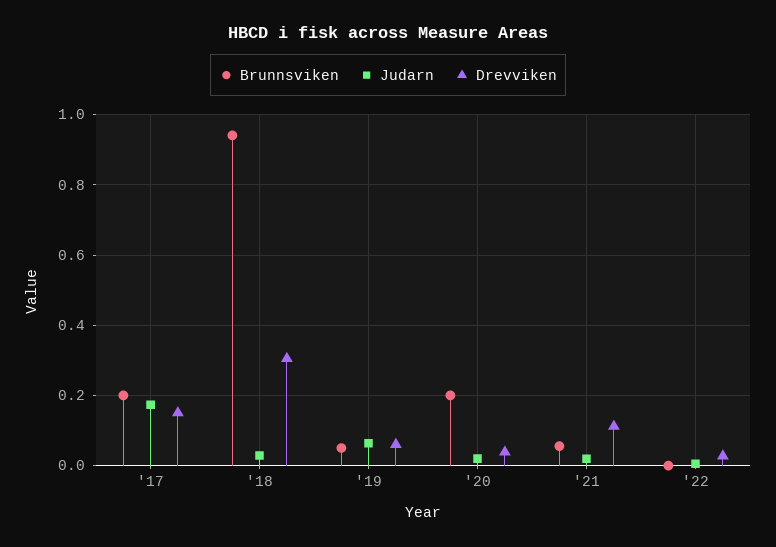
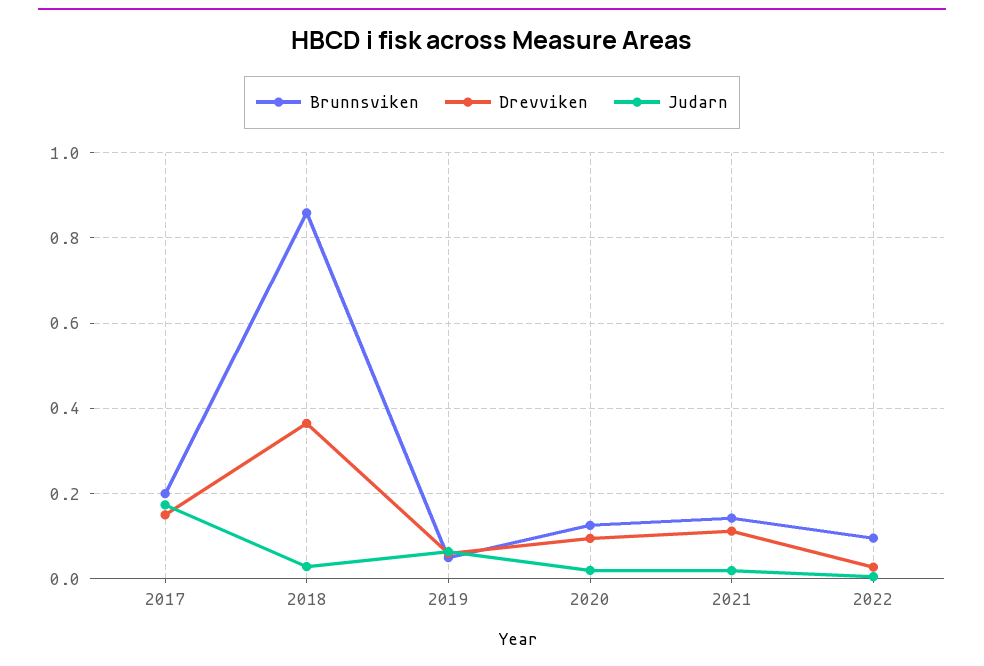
  {
    "Brunnsviken": {
      "'17": 0.2,
-     "'18": 0.94,
+     "'18": 0.86,
      "'19": 0.06,
-     "'20": 0.2,
+     "'20": 0.12,
-     "'21": 0.06,
+     "'21": 0.14,
-     "'22": 0
+     "'22": 0.1
    },
    "Judarn": {
      "'17": 0.18,
      "'18": 0.02,
      "'19": 0.06,
      "'20": 0.02,
      "'21": 0.02,
      "'22": 0
    },
    "Drevviken": {
      "'17": 0.16,
-     "'18": 0.3,
+     "'18": 0.36,
      "'19": 0.06,
-     "'20": 0.04,
+     "'20": 0.1,
      "'21": 0.12,
      "'22": 0.02
    }
  }

